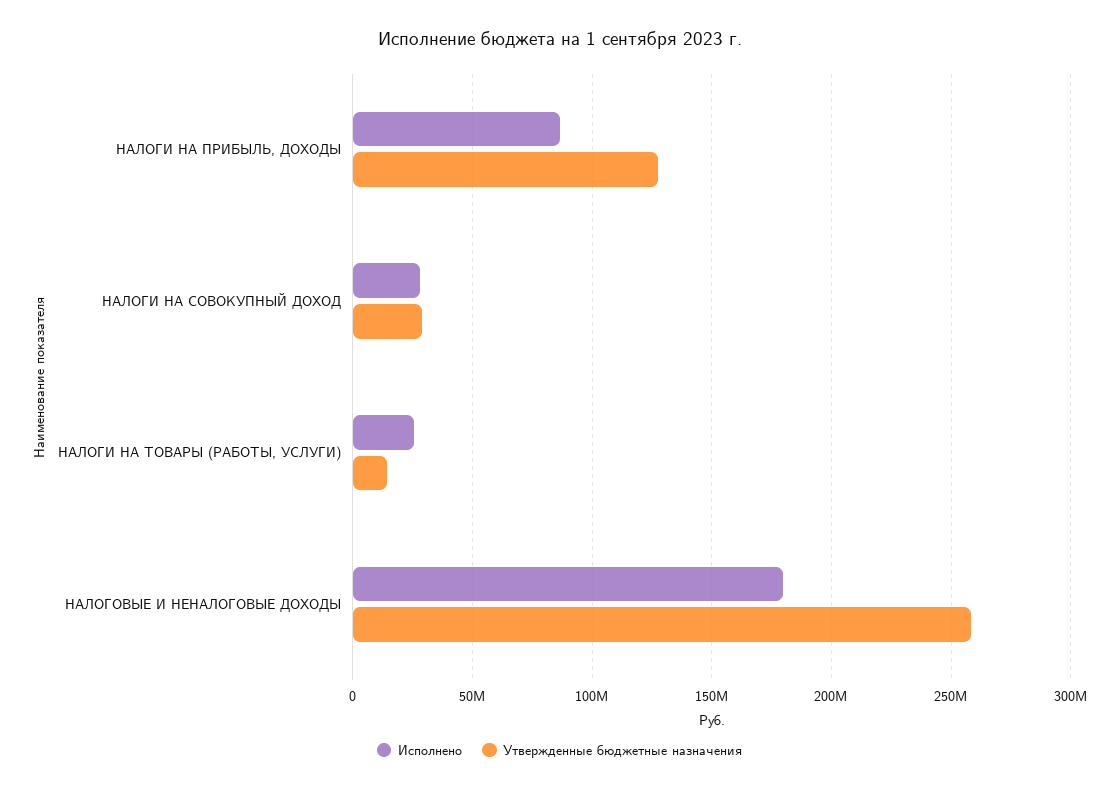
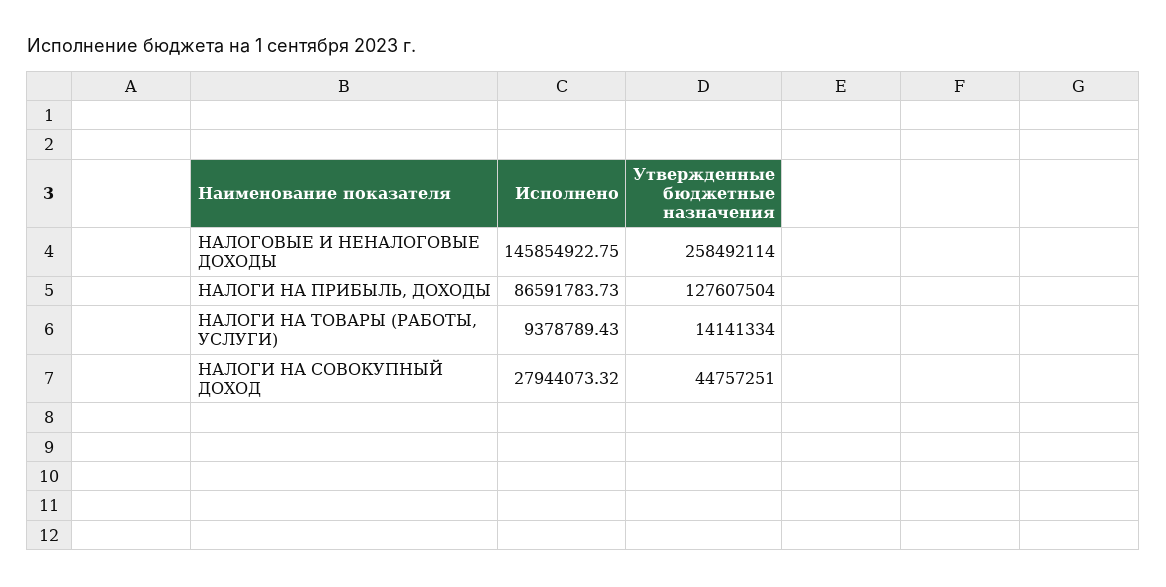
  {
    "Исполнено": {
      "НАЛОГИ НА ПРИБЫЛЬ, ДОХОДЫ": 86591783.73,
      "НАЛОГИ НА СОВОКУПНЫЙ ДОХОД": 27944073.32,
-     "НАЛОГИ НА ТОВАРЫ (РАБОТЫ, УСЛУГИ)": 25000000,
+     "НАЛОГИ НА ТОВАРЫ (РАБОТЫ, УСЛУГИ)": 9378789.43,
-     "НАЛОГОВЫЕ И НЕНАЛОГОВЫЕ ДОХОДЫ": 180000000
+     "НАЛОГОВЫЕ И НЕНАЛОГОВЫЕ ДОХОДЫ": 145854922.75
    },
    "Утвержденные бюджетные назначения": {
      "НАЛОГИ НА ПРИБЫЛЬ, ДОХОДЫ": 127607504,
-     "НАЛОГИ НА СОВОКУПНЫЙ ДОХОД": 30000000,
+     "НАЛОГИ НА СОВОКУПНЫЙ ДОХОД": 44757251,
      "НАЛОГИ НА ТОВАРЫ (РАБОТЫ, УСЛУГИ)": 14141334,
      "НАЛОГОВЫЕ И НЕНАЛОГОВЫЕ ДОХОДЫ": 258492114
    }
  }

